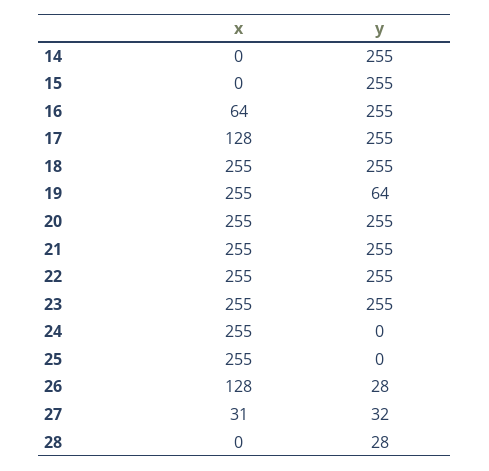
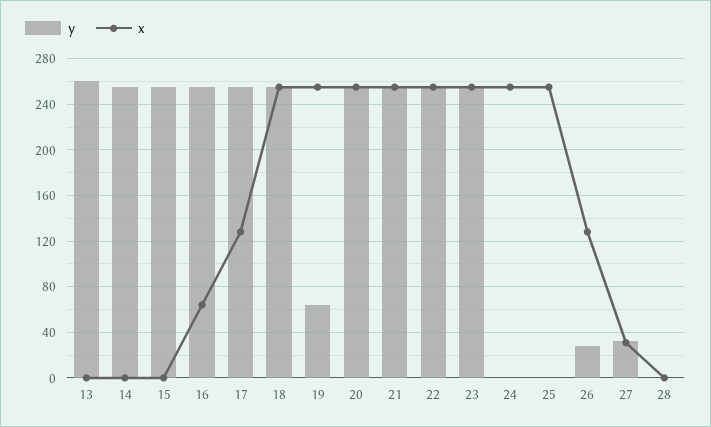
  {
    "x": {
      "14": 0,
      "15": 0,
      "16": 64,
      "17": 128,
      "18": 255,
      "19": 255,
      "20": 255,
      "21": 255,
      "22": 255,
      "23": 255,
      "24": 255,
      "25": 255,
      "26": 128,
      "27": 31,
-     "28": 0
+     "28": 0,
+     "13": 0
    },
    "y": {
      "14": 255,
      "15": 255,
      "16": 255,
      "17": 255,
      "18": 255,
      "19": 64,
      "20": 255,
      "21": 255,
      "22": 255,
      "23": 255,
      "24": 0,
      "25": 0,
      "26": 28,
      "27": 32,
-     "28": 28
+     "28": 0,
+     "13": 260
    }
  }

